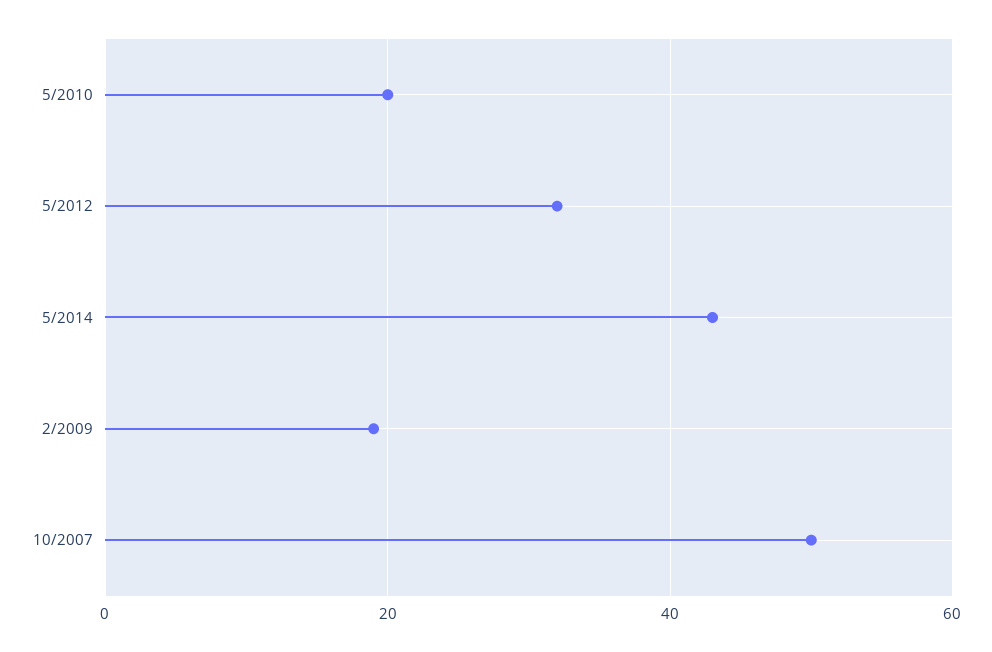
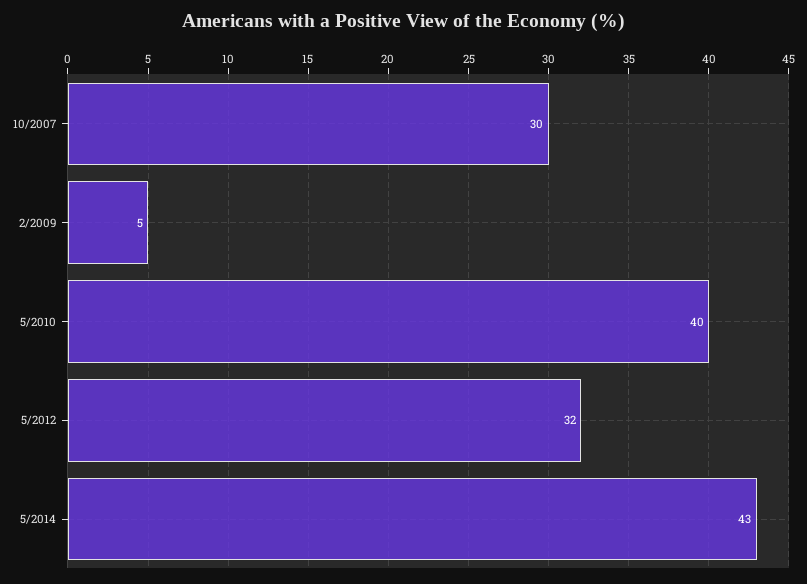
  {
-   "5/2010": 20,
+   "5/2010": 40,
    "5/2012": 32,
    "5/2014": 43,
-   "2/2009": 20,
+   "2/2009": 5,
-   "10/2007": 50
+   "10/2007": 30
  }

